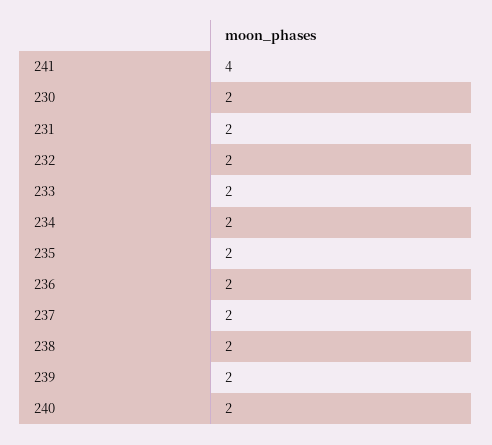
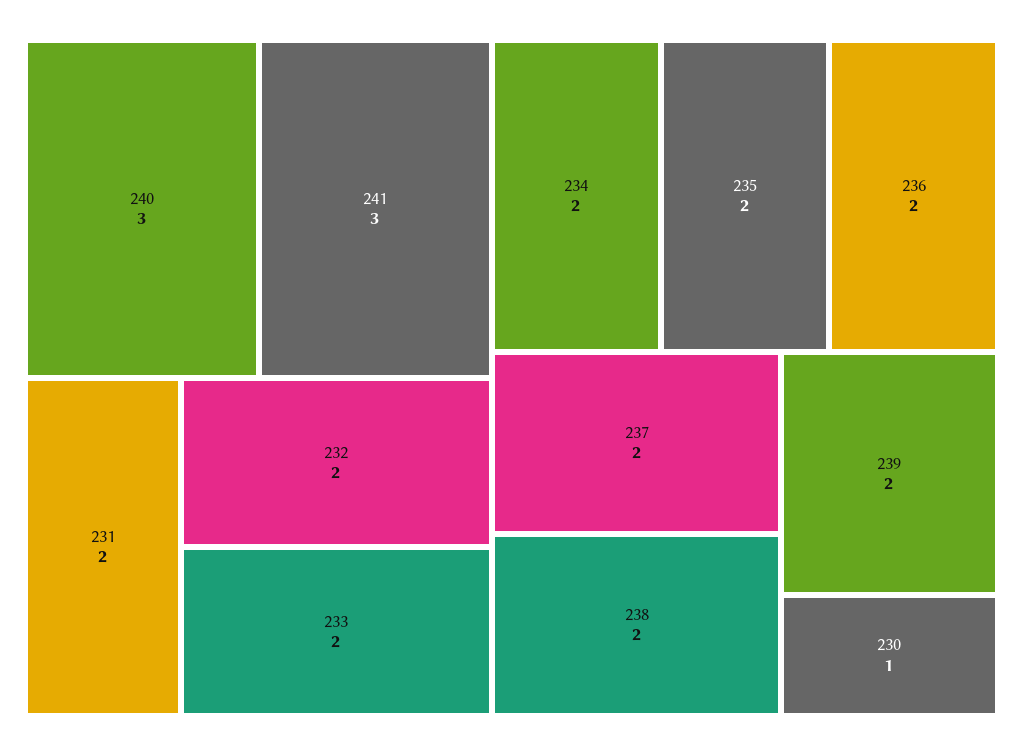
  {
-   "241": 4,
+   "241": 3,
-   "230": 2,
+   "230": 1,
    "231": 2,
    "232": 2,
    "233": 2,
    "234": 2,
    "235": 2,
    "236": 2,
    "237": 2,
    "238": 2,
    "239": 2,
-   "240": 2
+   "240": 3
  }

